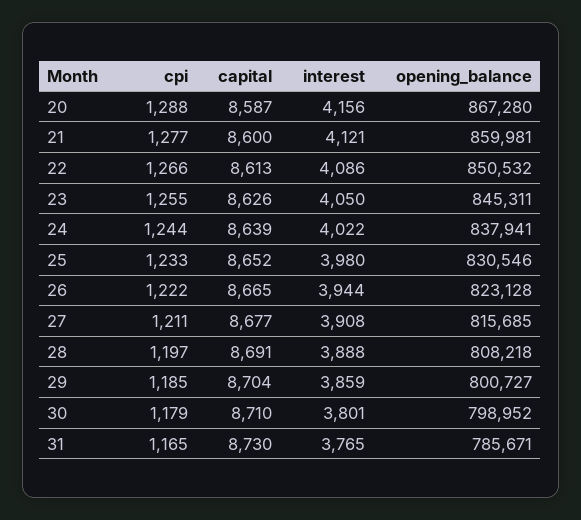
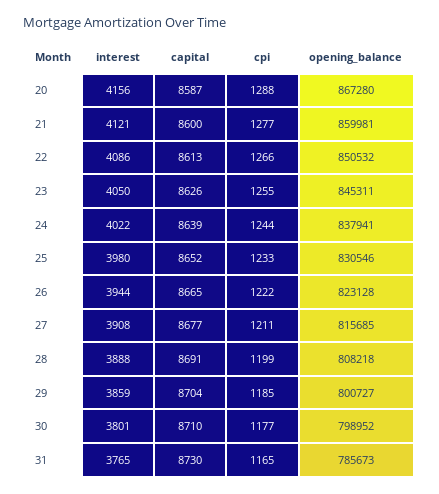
  {
    "cpi": {
      "20": 1288,
      "21": 1277,
      "22": 1266,
      "23": 1255,
      "24": 1244,
      "25": 1233,
      "26": 1222,
      "27": 1211,
-     "28": 1197,
+     "28": 1199,
      "29": 1185,
-     "30": 1179,
+     "30": 1177,
      "31": 1165
    },
    "capital": {
      "20": 8587,
      "21": 8600,
      "22": 8613,
      "23": 8626,
      "24": 8639,
      "25": 8652,
      "26": 8665,
      "27": 8677,
      "28": 8691,
      "29": 8704,
      "30": 8710,
      "31": 8730
    },
    "interest": {
      "20": 4156,
      "21": 4121,
      "22": 4086,
      "23": 4050,
      "24": 4022,
      "25": 3980,
      "26": 3944,
      "27": 3908,
      "28": 3888,
      "29": 3859,
      "30": 3801,
      "31": 3765
    },
    "opening_balance": {
      "20": 867280,
      "21": 859981,
      "22": 850532,
      "23": 845311,
      "24": 837941,
      "25": 830546,
      "26": 823128,
      "27": 815685,
      "28": 808218,
      "29": 800727,
      "30": 798952,
-     "31": 785671
+     "31": 785673
    }
  }

